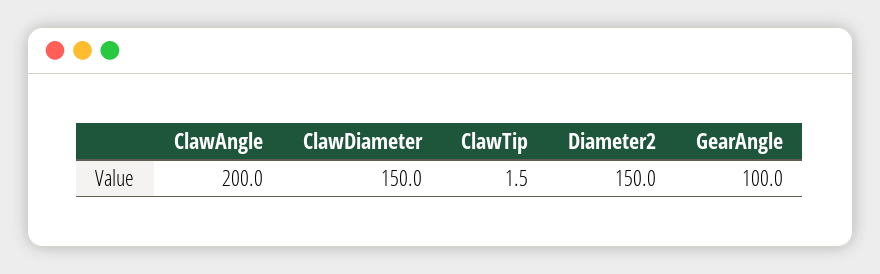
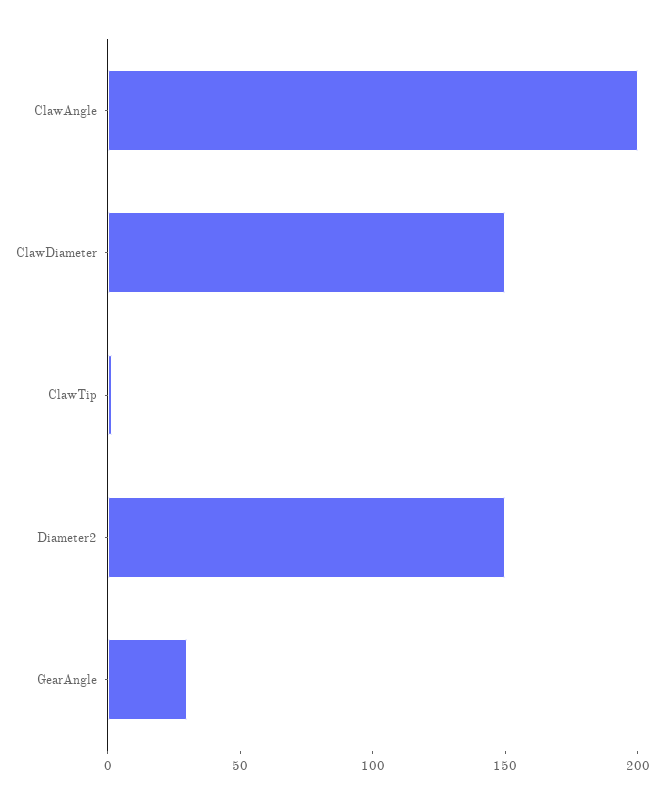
  {
    "ClawAngle": 200,
    "ClawDiameter": 150,
    "ClawTip": 1.5,
    "Diameter2": 150,
-   "GearAngle": 100
+   "GearAngle": 30
  }

